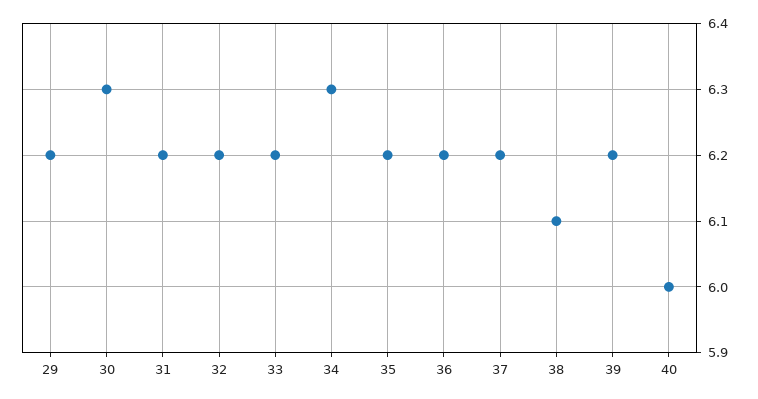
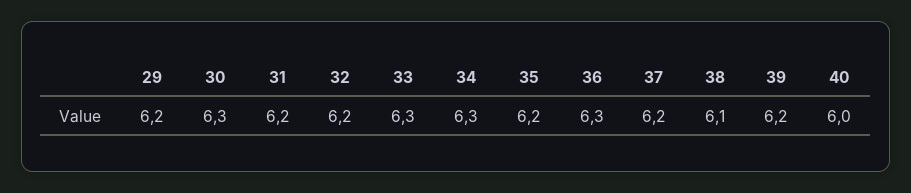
  {
    "29": 6.2,
    "30": 6.3,
    "31": 6.2,
    "32": 6.2,
-   "33": 6.2,
+   "33": 6.3,
    "34": 6.3,
    "35": 6.2,
-   "36": 6.2,
+   "36": 6.3,
    "37": 6.2,
    "38": 6.1,
    "39": 6.2,
    "40": 6
  }

